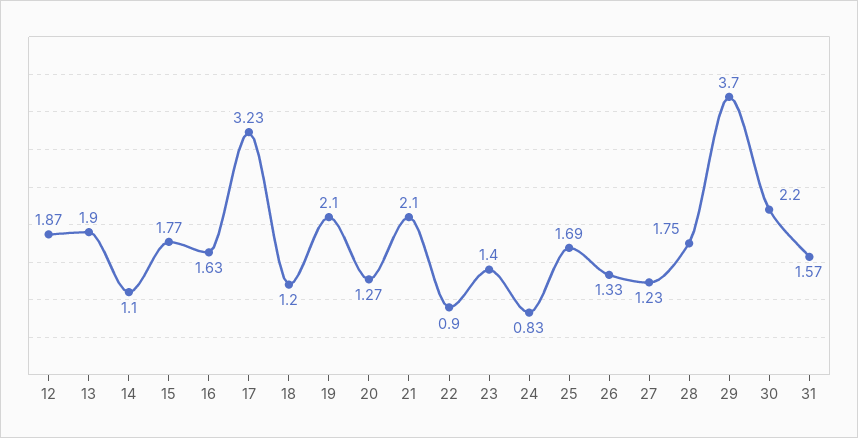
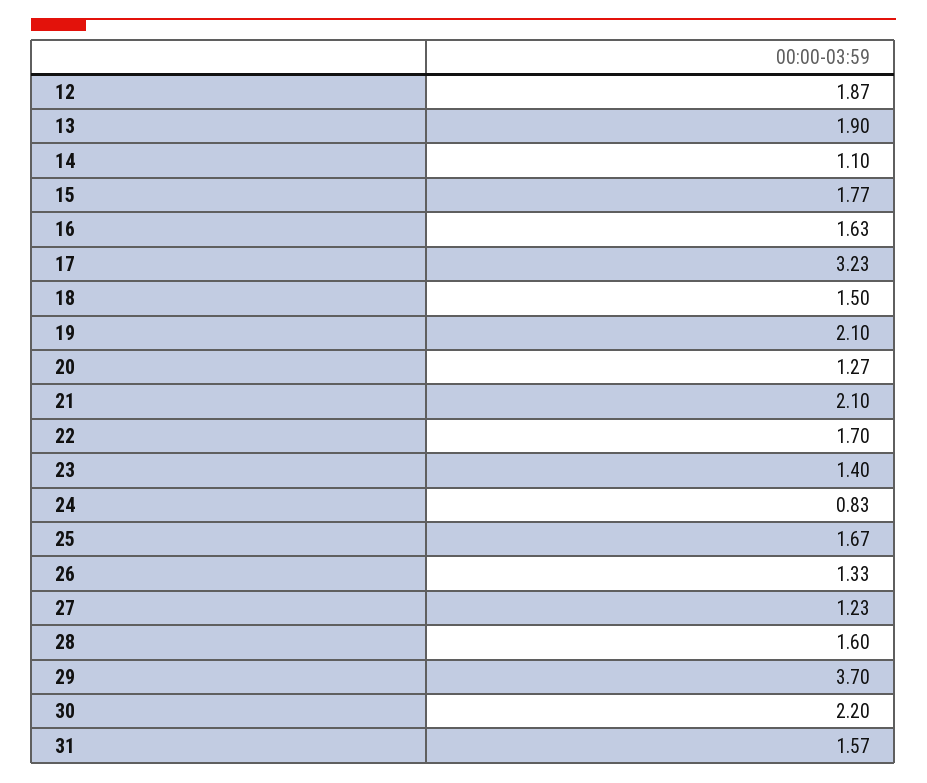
  {
    "12": 1.87,
    "13": 1.9,
    "14": 1.1,
    "15": 1.77,
    "16": 1.63,
    "17": 3.23,
-   "18": 1.2,
+   "18": 1.5,
    "19": 2.1,
    "20": 1.27,
    "21": 2.1,
-   "22": 0.9,
+   "22": 1.7,
    "23": 1.4,
    "24": 0.83,
-   "25": 1.69,
+   "25": 1.67,
    "26": 1.33,
    "27": 1.23,
-   "28": 1.75,
+   "28": 1.6,
    "29": 3.7,
    "30": 2.2,
    "31": 1.57
  }

